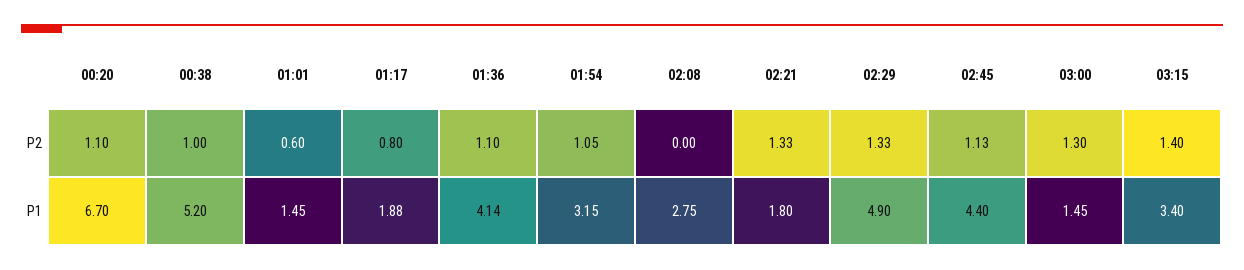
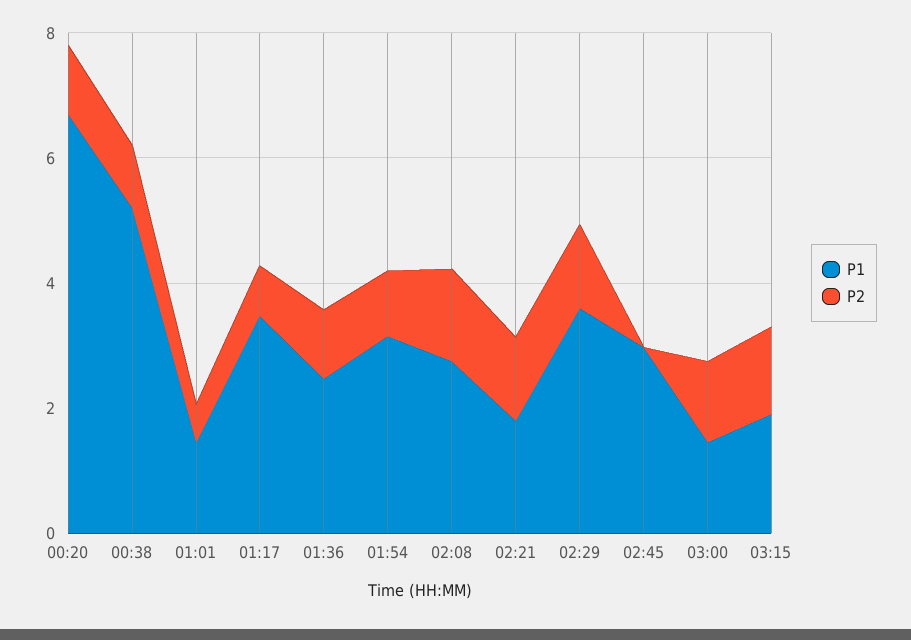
  {
    "P2": {
      "00:20": 1.1,
      "00:38": 1,
      "01:01": 0.6,
      "01:17": 0.8,
      "01:36": 1.1,
      "01:54": 1.05,
-     "02:08": 0,
+     "02:08": 1.5,
      "02:21": 1.33,
      "02:29": 1.33,
-     "02:45": 1.13,
+     "02:45": 0,
      "03:00": 1.3,
      "03:15": 1.4
    },
    "P1": {
      "00:20": 6.7,
      "00:38": 5.2,
      "01:01": 1.45,
-     "01:17": 1.88,
+     "01:17": 3.5,
-     "01:36": 4.14,
+     "01:36": 2.5,
      "01:54": 3.15,
      "02:08": 2.75,
      "02:21": 1.8,
-     "02:29": 4.9,
+     "02:29": 3.5,
-     "02:45": 4.4,
+     "02:45": 3,
      "03:00": 1.45,
-     "03:15": 3.4
+     "03:15": 2
    }
  }

